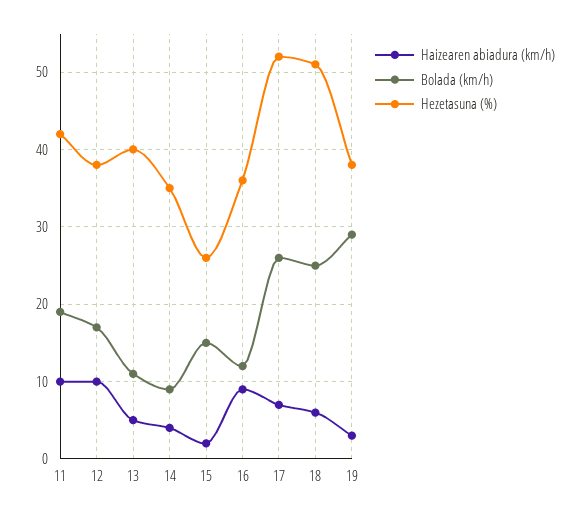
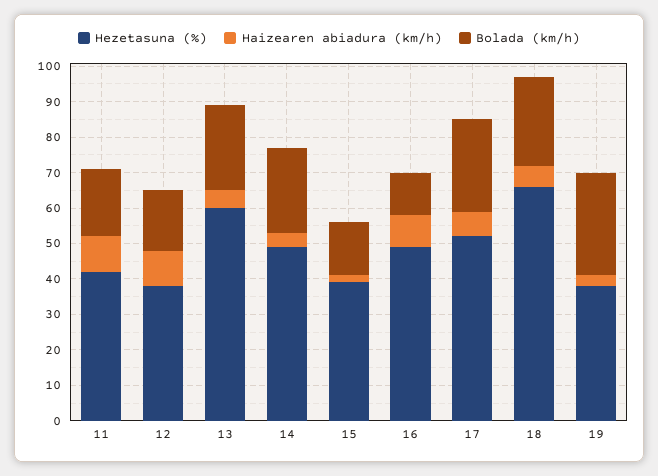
  {
    "Haizearen abiadura (km/h)": {
      "11": 10,
      "12": 10,
      "13": 5,
      "14": 4,
      "15": 2,
      "16": 9,
      "17": 7,
      "18": 6,
      "19": 3
    },
    "Bolada (km/h)": {
      "11": 19,
      "12": 17,
-     "13": 11,
+     "13": 25,
-     "14": 9,
+     "14": 25,
      "15": 15,
      "16": 12,
      "17": 26,
      "18": 25,
      "19": 29
    },
    "Hezetasuna (%)": {
      "11": 42,
      "12": 38,
-     "13": 40,
+     "13": 60,
-     "14": 35,
+     "14": 50,
-     "15": 26,
+     "15": 40,
-     "16": 36,
+     "16": 50,
      "17": 52,
-     "18": 51,
+     "18": 65,
      "19": 38
    }
  }

